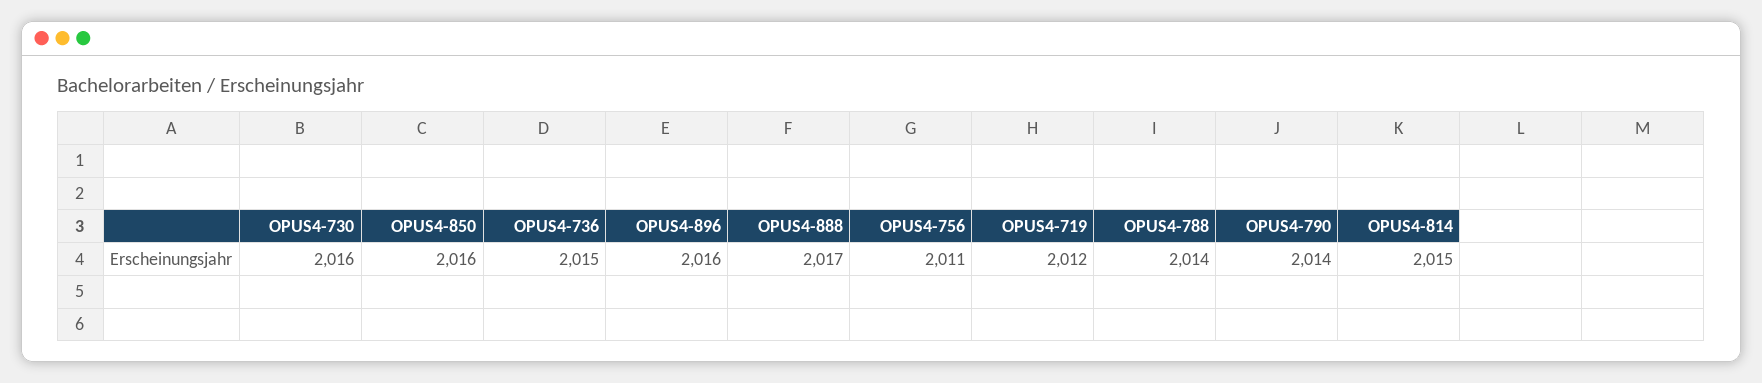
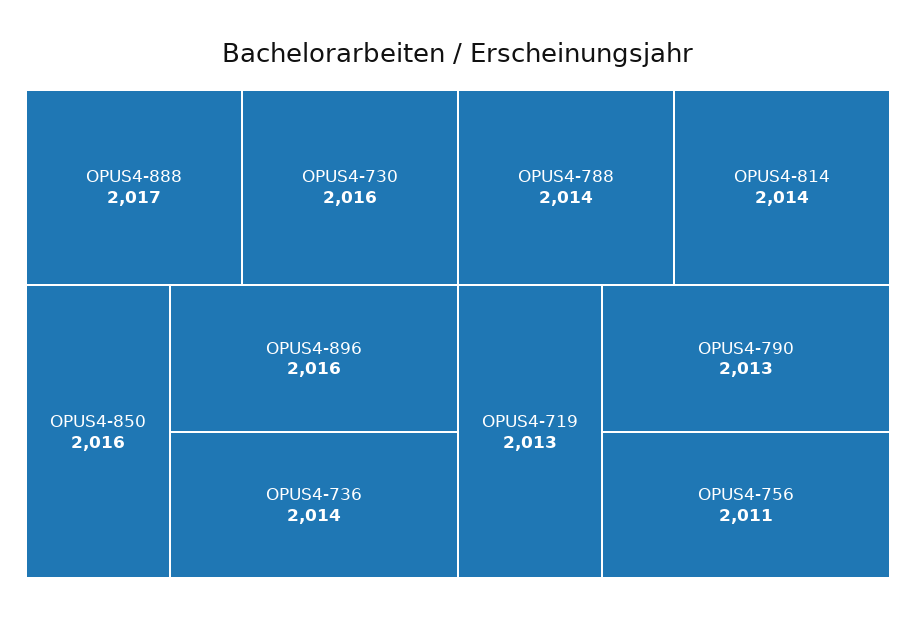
  {
    "OPUS4-730": 2016,
    "OPUS4-850": 2016,
-   "OPUS4-736": 2015,
+   "OPUS4-736": 2014,
    "OPUS4-896": 2016,
    "OPUS4-888": 2017,
    "OPUS4-756": 2011,
-   "OPUS4-719": 2012,
+   "OPUS4-719": 2013,
    "OPUS4-788": 2014,
-   "OPUS4-790": 2014,
+   "OPUS4-790": 2013,
-   "OPUS4-814": 2015
+   "OPUS4-814": 2014
  }

